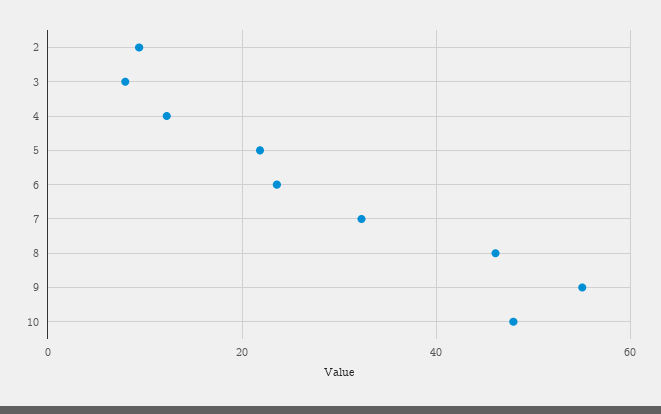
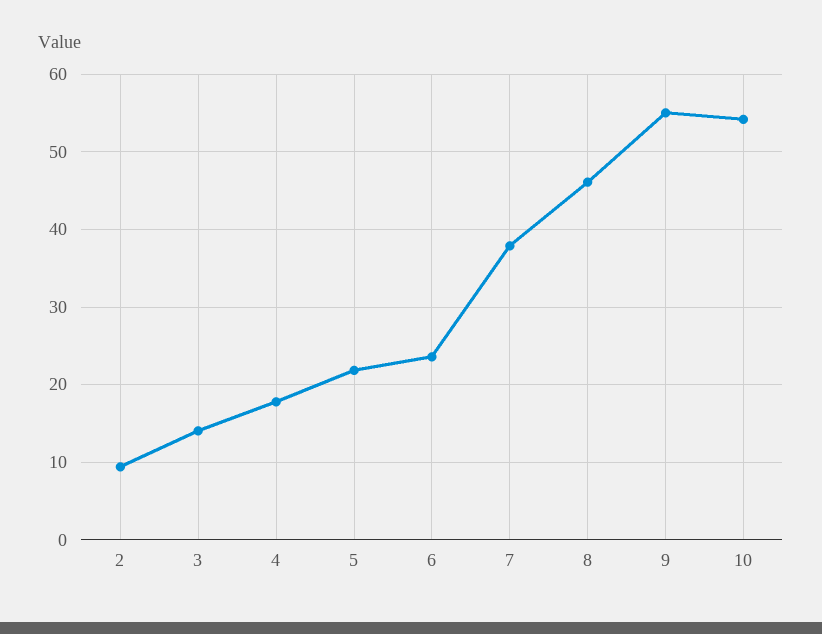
  {
    "2": 9,
-   "3": 8,
+   "3": 14,
-   "4": 12,
+   "4": 18,
    "5": 22,
    "6": 24,
-   "7": 32,
+   "7": 38,
    "8": 46,
    "9": 55,
-   "10": 48
+   "10": 54
  }

